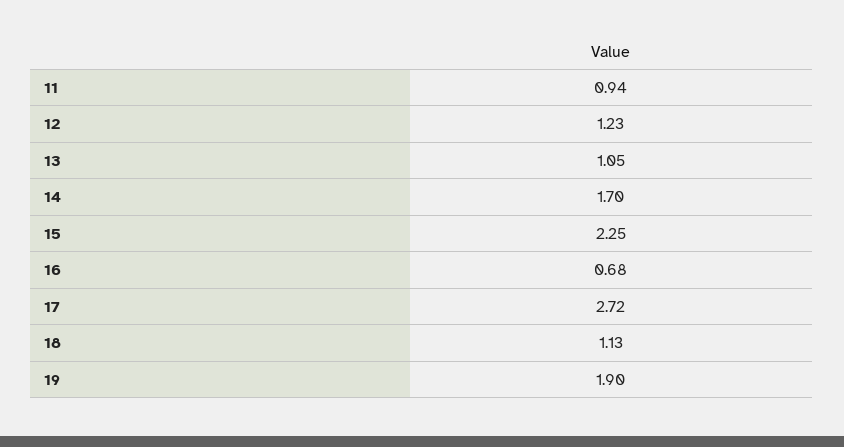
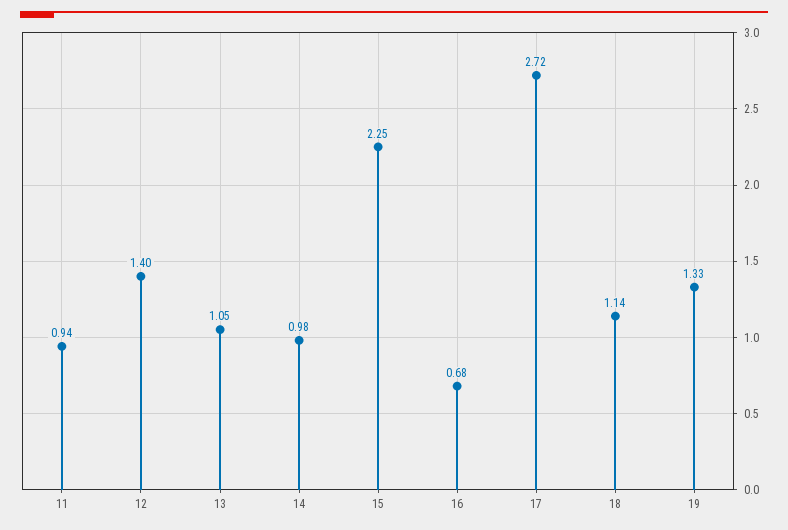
  {
    "11": 0.94,
-   "12": 1.23,
+   "12": 1.4,
    "13": 1.05,
-   "14": 1.7,
+   "14": 0.98,
    "15": 2.25,
    "16": 0.68,
    "17": 2.72,
-   "18": 1.13,
+   "18": 1.14,
-   "19": 1.9
+   "19": 1.33
  }

